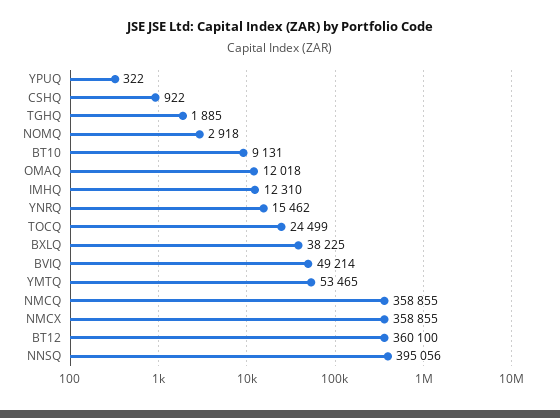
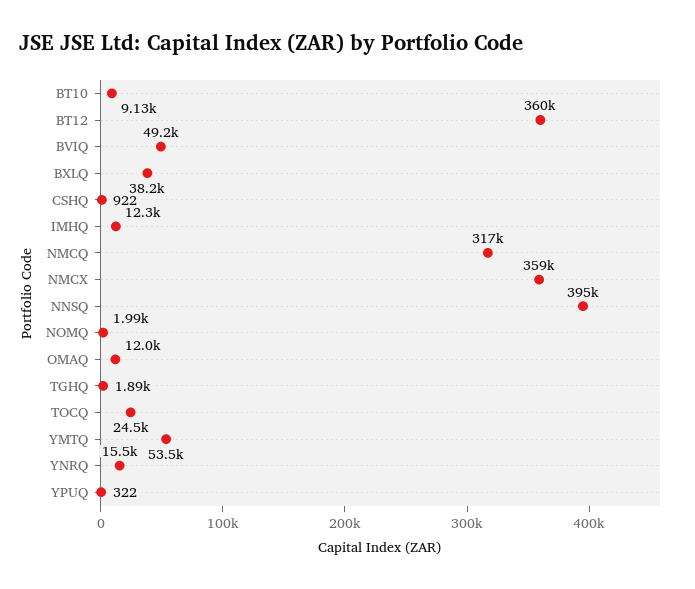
  {
    "YPUQ": 322,
    "CSHQ": 922,
    "TGHQ": 1885,
-   "NOMQ": 2918,
+   "NOMQ": 1990,
    "BT10": 9131,
    "OMAQ": 12018,
    "IMHQ": 12310,
    "YNRQ": 15462,
    "TOCQ": 24499,
    "BXLQ": 38225,
    "BVIQ": 49214,
    "YMTQ": 53465,
-   "NMCQ": 358855,
+   "NMCQ": 317000,
    "NMCX": 358855,
    "BT12": 360100,
    "NNSQ": 395056
  }

